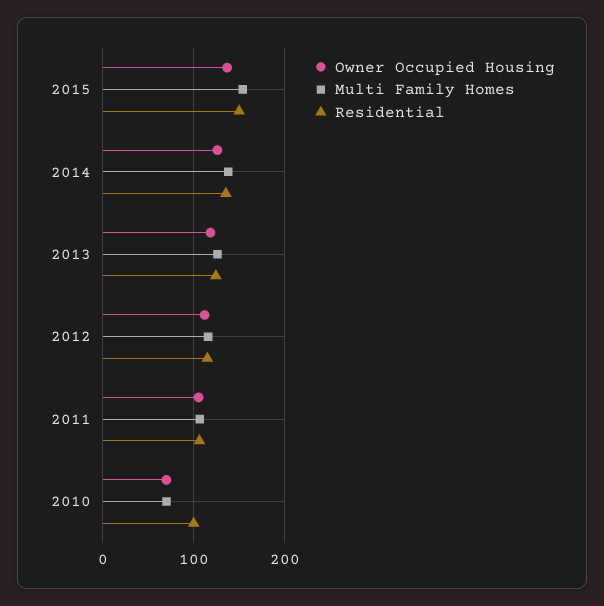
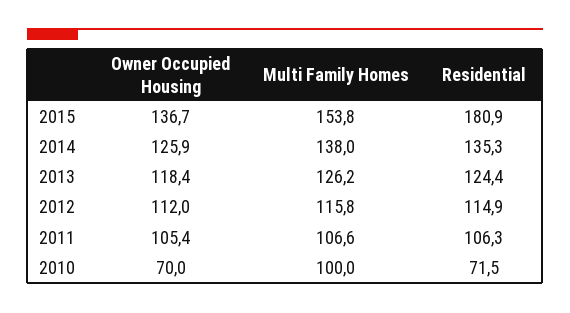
  {
    "Owner Occupied Housing": {
      "2015": 136.7,
      "2014": 125.9,
      "2013": 118.4,
      "2012": 112,
      "2011": 105.4,
      "2010": 70
    },
    "Multi Family Homes": {
      "2015": 153.8,
      "2014": 138,
      "2013": 126.2,
      "2012": 115.8,
      "2011": 106.6,
-     "2010": 70
+     "2010": 100
    },
    "Residential": {
-     "2015": 150,
+     "2015": 180.9,
      "2014": 135.3,
      "2013": 124.4,
      "2012": 114.9,
      "2011": 106.3,
-     "2010": 100
+     "2010": 71.5
    }
  }

